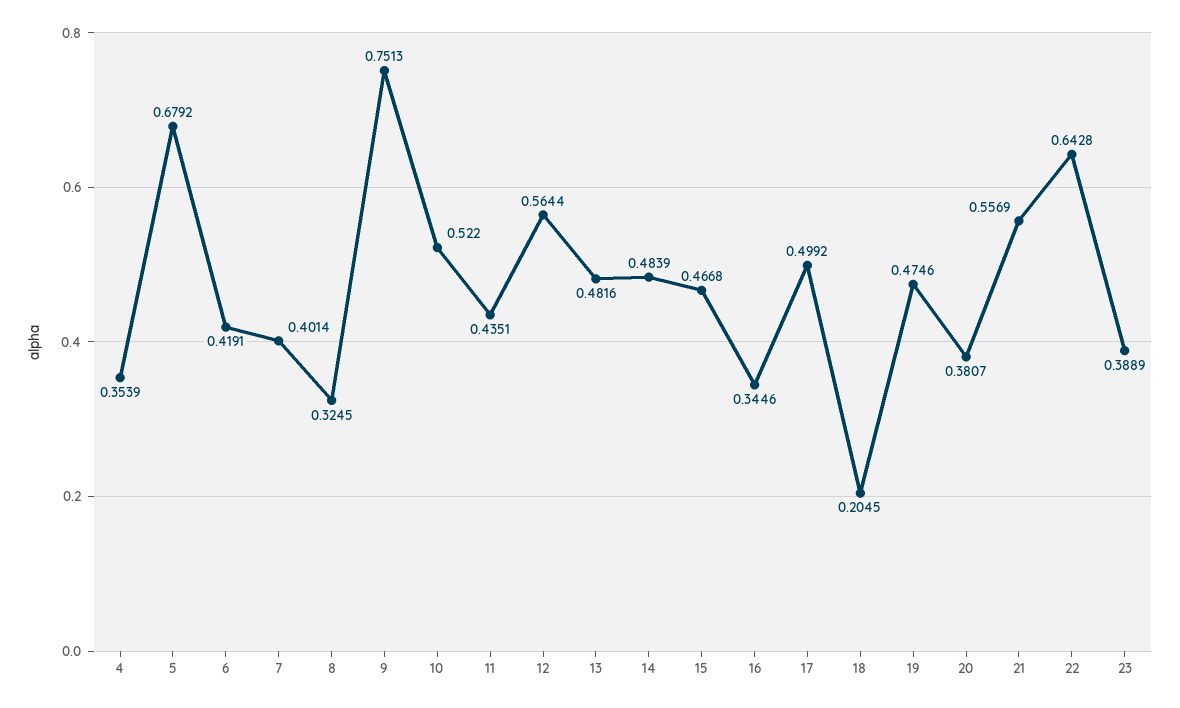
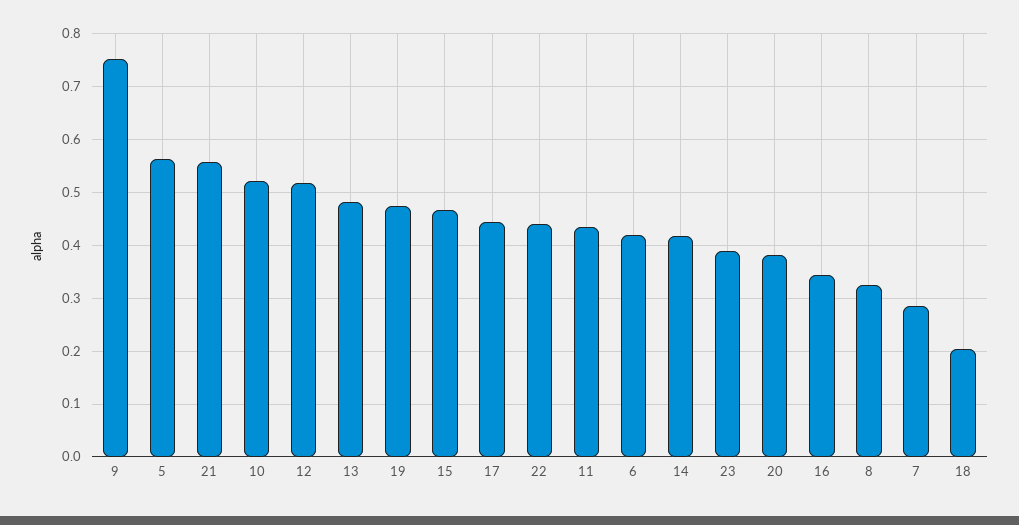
  {
-   "4": 0.3539,
-   "5": 0.6792,
+   "5": 0.56,
    "6": 0.4191,
-   "7": 0.4014,
+   "7": 0.28,
    "8": 0.3245,
    "9": 0.7513,
    "10": 0.522,
    "11": 0.4351,
-   "12": 0.5644,
+   "12": 0.52,
    "13": 0.4816,
-   "14": 0.4839,
+   "14": 0.42,
    "15": 0.4668,
    "16": 0.3446,
-   "17": 0.4992,
+   "17": 0.44,
    "18": 0.2045,
    "19": 0.4746,
    "20": 0.3807,
    "21": 0.5569,
-   "22": 0.6428,
+   "22": 0.44,
    "23": 0.3889
  }

